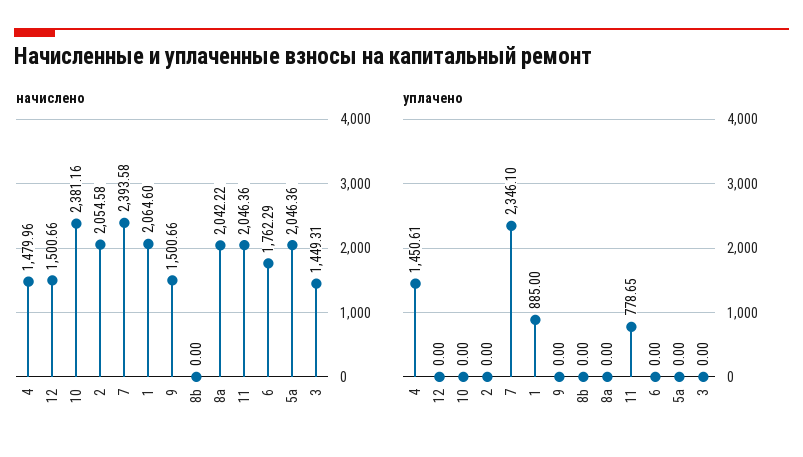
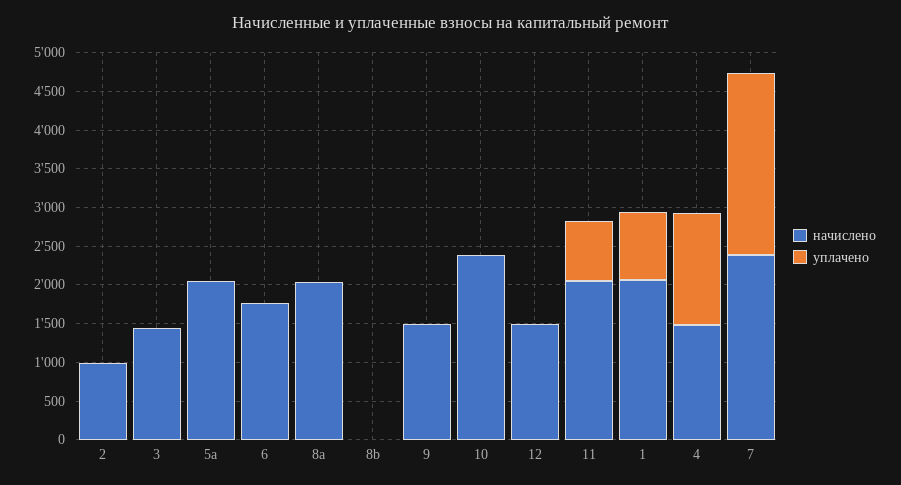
  {
    "начислено": {
      "4": 1479.96,
      "12": 1500.66,
      "10": 2381.16,
-     "2": 2054.58,
+     "2": 1000,
      "7": 2393.58,
      "1": 2064.6,
      "9": 1500.66,
      "8b": 0,
      "8a": 2042.22,
      "11": 2046.36,
      "6": 1762.29,
      "5a": 2046.36,
      "3": 1449.31
    },
    "уплачено": {
      "4": 1450.61,
      "12": 0,
      "10": 0,
      "2": 0,
      "7": 2346.1,
      "1": 885,
      "9": 0,
      "8b": 0,
      "8a": 0,
      "11": 778.65,
      "6": 0,
      "5a": 0,
      "3": 0
    }
  }

